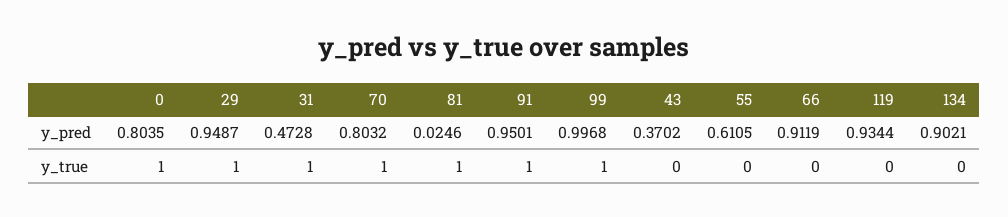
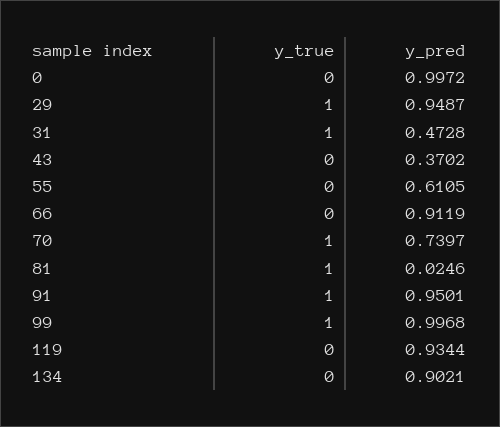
  {
    "0": {
-     "y_pred": 0.8035,
+     "y_pred": 0.9972,
-     "y_true": 1
+     "y_true": 0
    },
    "29": {
      "y_pred": 0.9487,
      "y_true": 1
    },
    "31": {
      "y_pred": 0.4728,
      "y_true": 1
    },
    "70": {
-     "y_pred": 0.8032,
+     "y_pred": 0.7397,
      "y_true": 1
    },
    "81": {
      "y_pred": 0.0246,
      "y_true": 1
    },
    "91": {
      "y_pred": 0.9501,
      "y_true": 1
    },
    "99": {
      "y_pred": 0.9968,
      "y_true": 1
    },
    "43": {
      "y_pred": 0.3702,
      "y_true": 0
    },
    "55": {
      "y_pred": 0.6105,
      "y_true": 0
    },
    "66": {
      "y_pred": 0.9119,
      "y_true": 0
    },
    "119": {
      "y_pred": 0.9344,
      "y_true": 0
    },
    "134": {
      "y_pred": 0.9021,
      "y_true": 0
    }
  }

